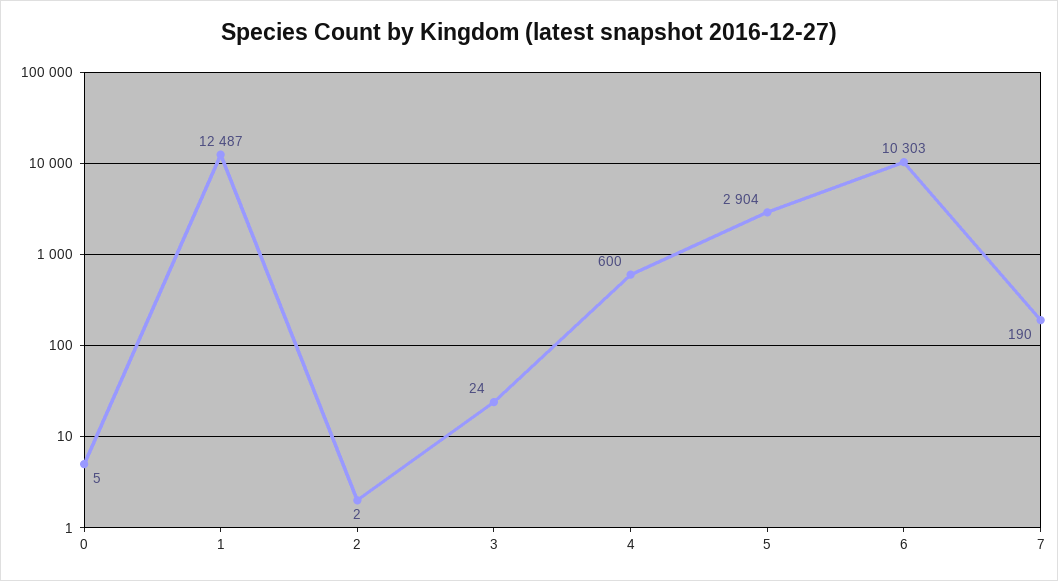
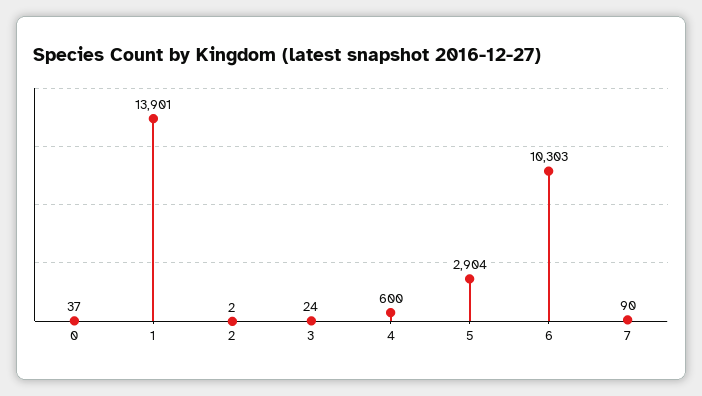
  {
-   "0": 5,
+   "0": 37,
-   "1": 12487,
+   "1": 13901,
    "2": 2,
    "3": 24,
    "4": 600,
    "5": 2904,
    "6": 10303,
-   "7": 190
+   "7": 90
  }

